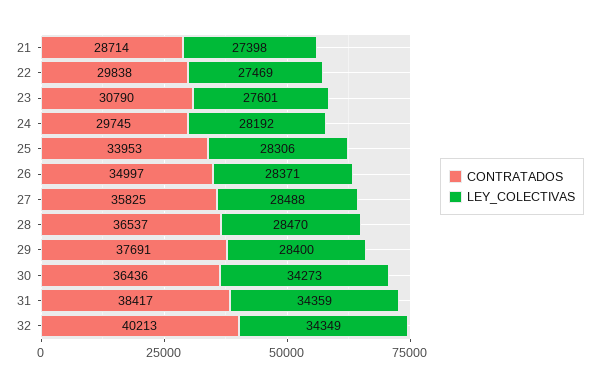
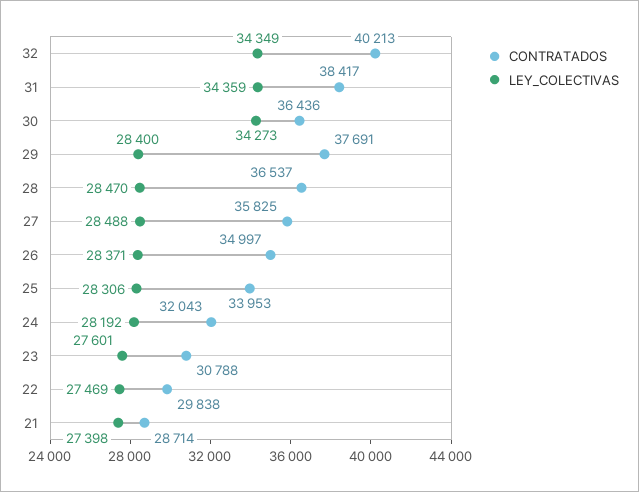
  {
    "CONTRATADOS": {
      "21": 28714,
      "22": 29838,
-     "23": 30790,
+     "23": 30788,
-     "24": 29745,
+     "24": 32043,
      "25": 33953,
      "26": 34997,
      "27": 35825,
      "28": 36537,
      "29": 37691,
      "30": 36436,
      "31": 38417,
      "32": 40213
    },
    "LEY_COLECTIVAS": {
      "21": 27398,
      "22": 27469,
      "23": 27601,
      "24": 28192,
      "25": 28306,
      "26": 28371,
      "27": 28488,
      "28": 28470,
      "29": 28400,
      "30": 34273,
      "31": 34359,
      "32": 34349
    }
  }

